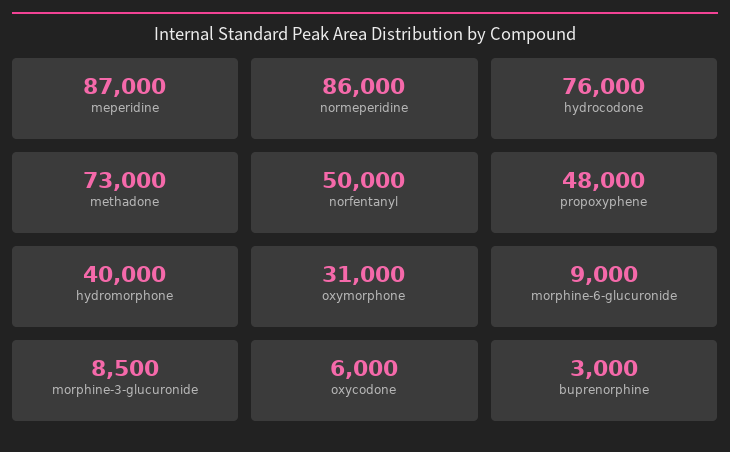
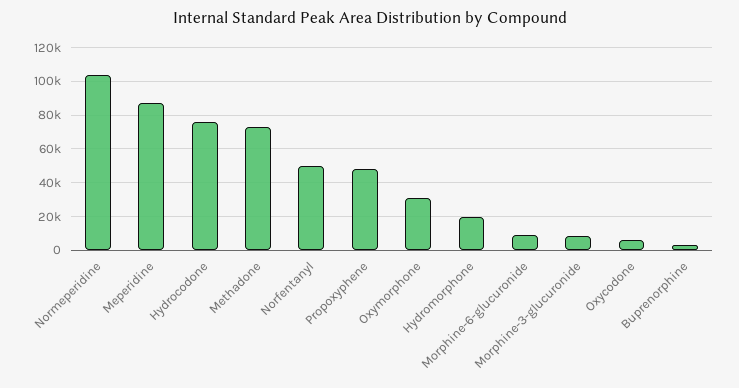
  {
    "meperidine": 87000,
-   "normeperidine": 86000,
+   "normeperidine": 105000,
    "hydrocodone": 76000,
    "methadone": 73000,
    "norfentanyl": 50000,
    "propoxyphene": 48000,
-   "hydromorphone": 40000,
+   "hydromorphone": 20000,
    "oxymorphone": 31000,
    "morphine-6-glucuronide": 9000,
    "morphine-3-glucuronide": 8500,
    "oxycodone": 6000,
    "buprenorphine": 3000
  }

